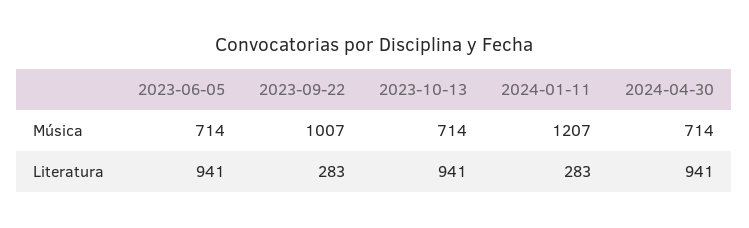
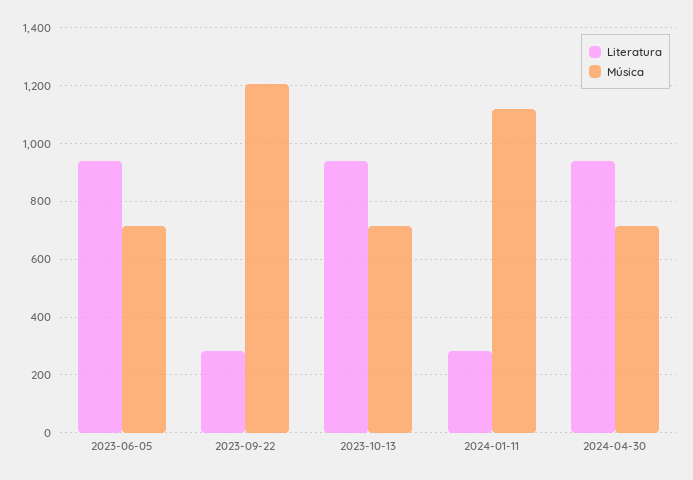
  {
    "Música": {
      "2023-06-05": 714,
-     "2023-09-22": 1007,
+     "2023-09-22": 1200,
      "2023-10-13": 714,
-     "2024-01-11": 1207,
+     "2024-01-11": 1125,
      "2024-04-30": 714
    },
    "Literatura": {
      "2023-06-05": 941,
      "2023-09-22": 283,
      "2023-10-13": 941,
      "2024-01-11": 283,
      "2024-04-30": 941
    }
  }

